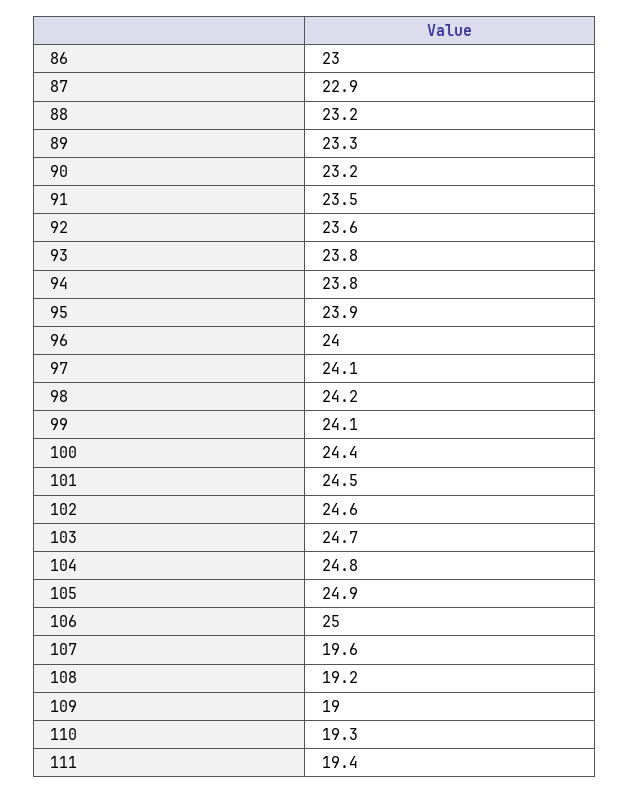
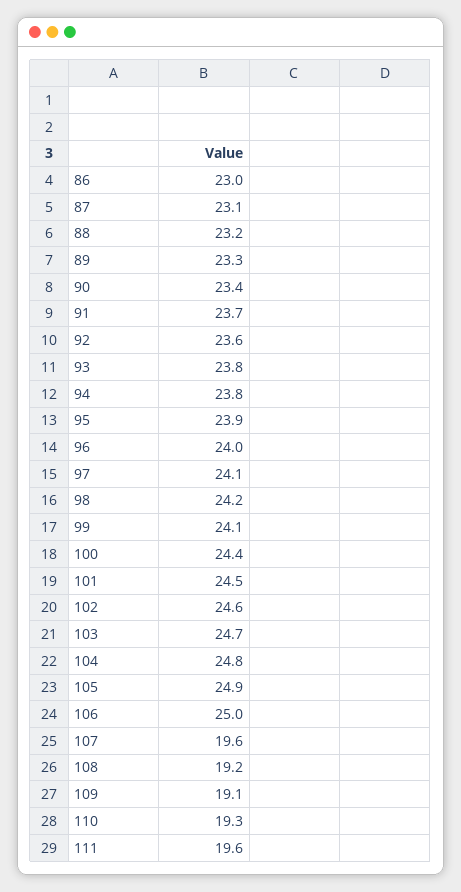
  {
    "86": 23,
-   "87": 22.9,
+   "87": 23.1,
    "88": 23.2,
    "89": 23.3,
-   "90": 23.2,
+   "90": 23.4,
-   "91": 23.5,
+   "91": 23.7,
    "92": 23.6,
    "93": 23.8,
    "94": 23.8,
    "95": 23.9,
    "96": 24,
    "97": 24.1,
    "98": 24.2,
    "99": 24.1,
    "100": 24.4,
    "101": 24.5,
    "102": 24.6,
    "103": 24.7,
    "104": 24.8,
    "105": 24.9,
    "106": 25,
    "107": 19.6,
    "108": 19.2,
-   "109": 19,
+   "109": 19.1,
    "110": 19.3,
-   "111": 19.4
+   "111": 19.6
  }

